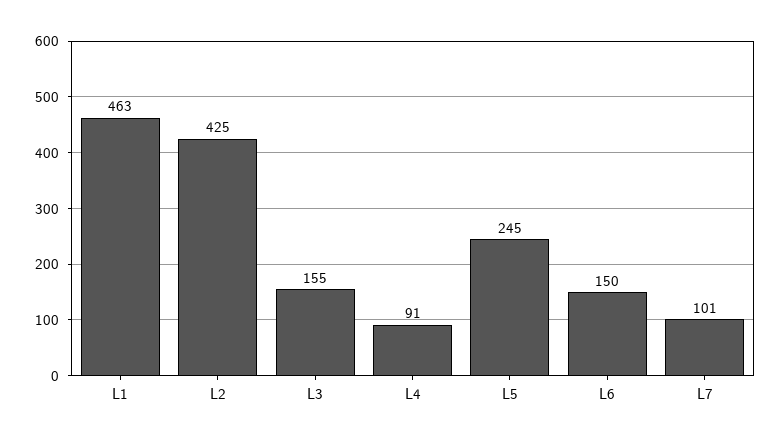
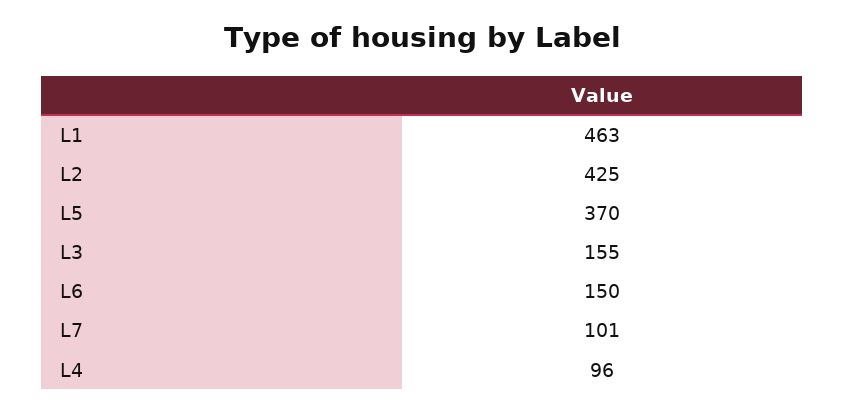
  {
    "L1": 463,
    "L2": 425,
    "L3": 155,
-   "L4": 91,
+   "L4": 96,
-   "L5": 245,
+   "L5": 370,
    "L6": 150,
    "L7": 101
  }

